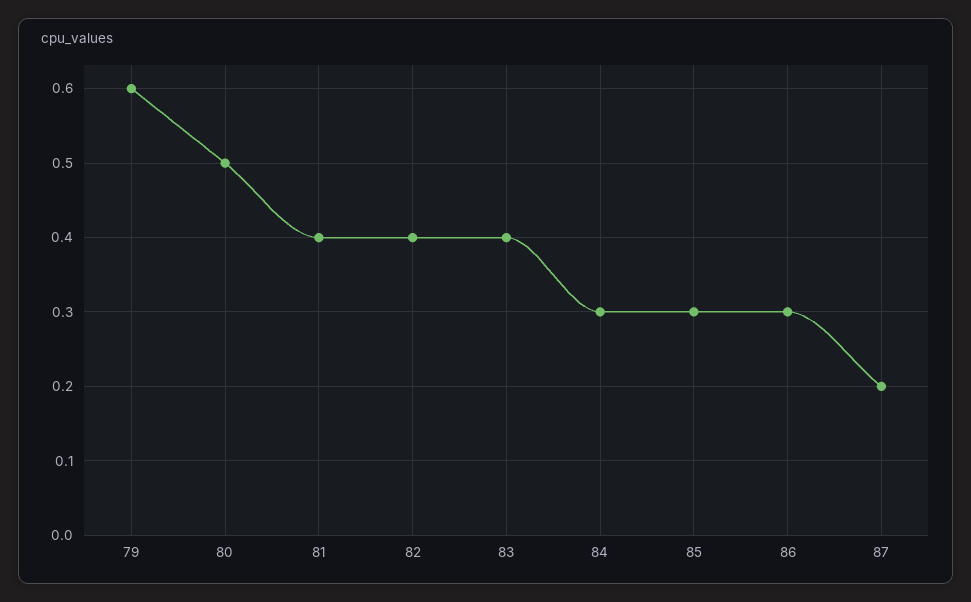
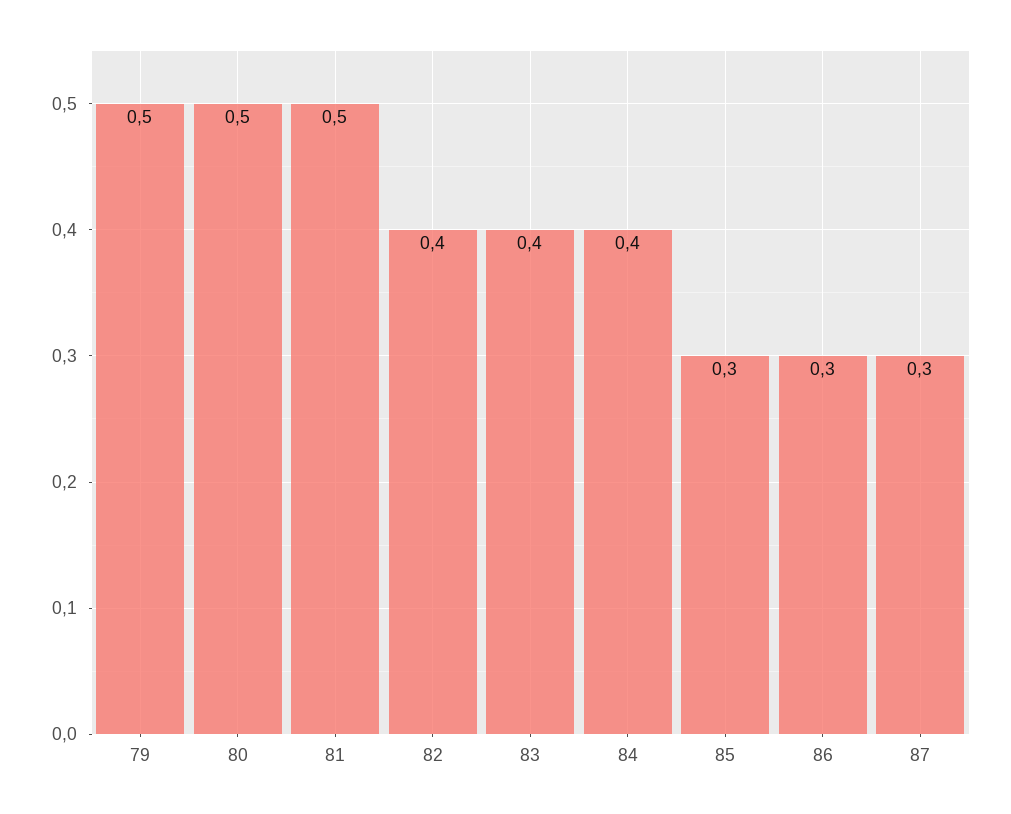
  {
-   "79": 0.6,
+   "79": 0.5,
    "80": 0.5,
-   "81": 0.4,
+   "81": 0.5,
    "82": 0.4,
    "83": 0.4,
-   "84": 0.3,
+   "84": 0.4,
    "85": 0.3,
    "86": 0.3,
-   "87": 0.2
+   "87": 0.3
  }

